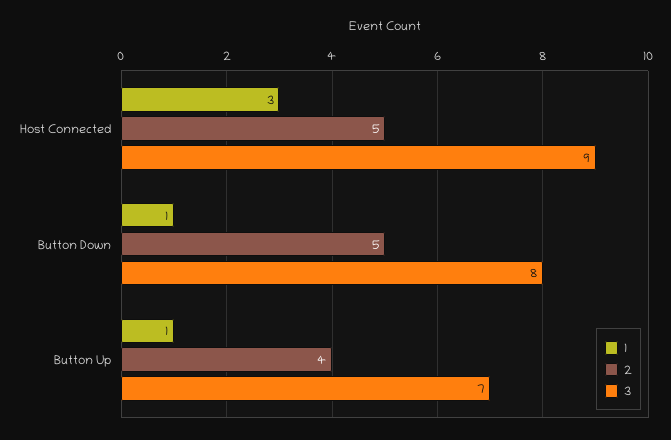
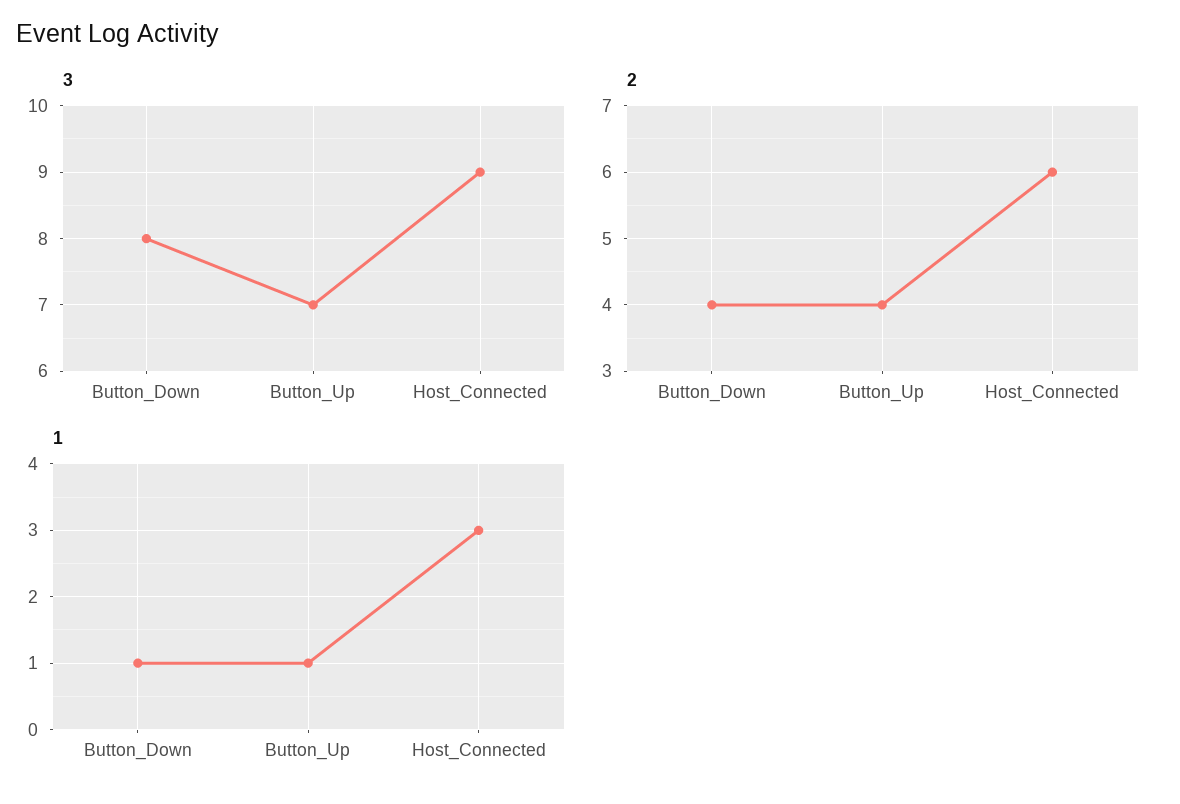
  {
    "1": {
      "Host Connected": 3,
      "Button Down": 1,
      "Button Up": 1
    },
    "2": {
-     "Host Connected": 5,
+     "Host Connected": 6,
-     "Button Down": 5,
+     "Button Down": 4,
      "Button Up": 4
    },
    "3": {
      "Host Connected": 9,
      "Button Down": 8,
      "Button Up": 7
    }
  }

